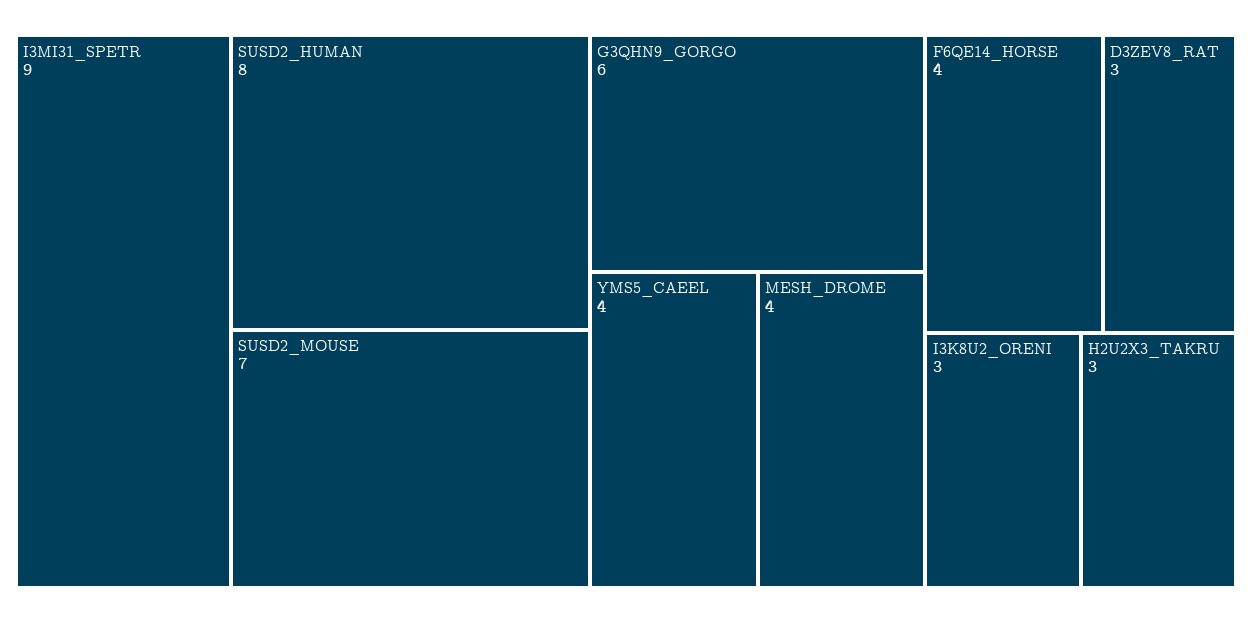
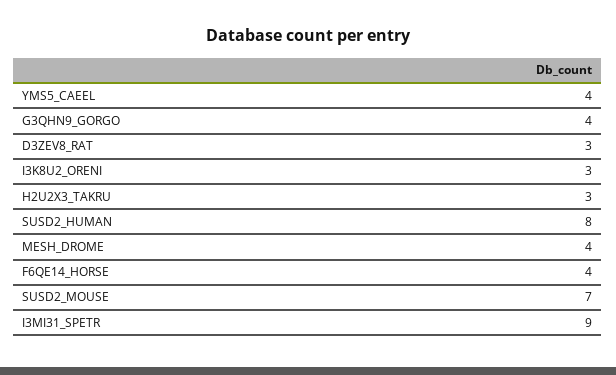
  {
    "I3MI31_SPETR": 9,
    "SUSD2_HUMAN": 8,
    "SUSD2_MOUSE": 7,
-   "G3QHN9_GORGO": 6,
+   "G3QHN9_GORGO": 4,
    "YMS5_CAEEL": 4,
    "MESH_DROME": 4,
    "F6QE14_HORSE": 4,
    "D3ZEV8_RAT": 3,
    "I3K8U2_ORENI": 3,
    "H2U2X3_TAKRU": 3
  }

